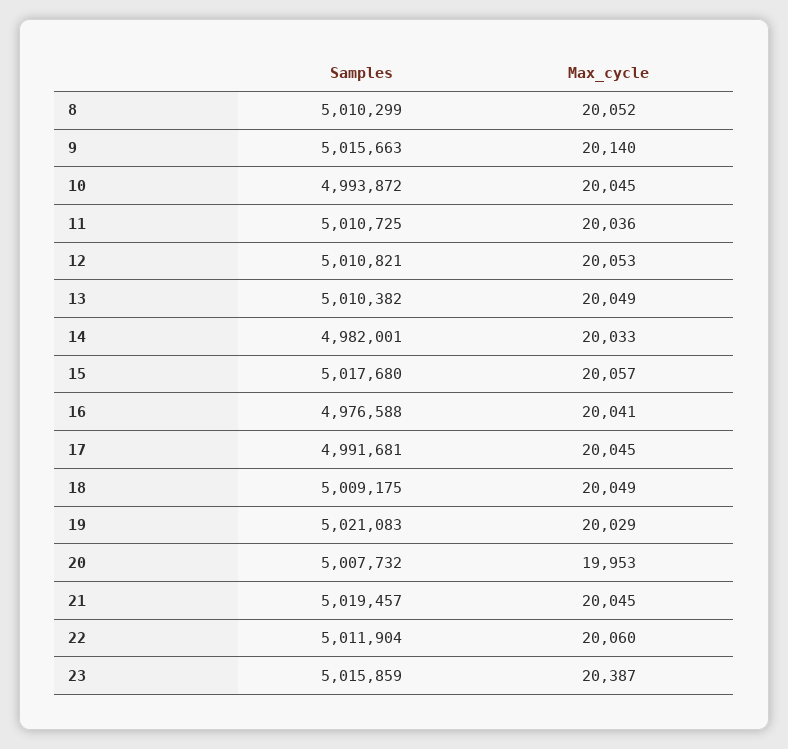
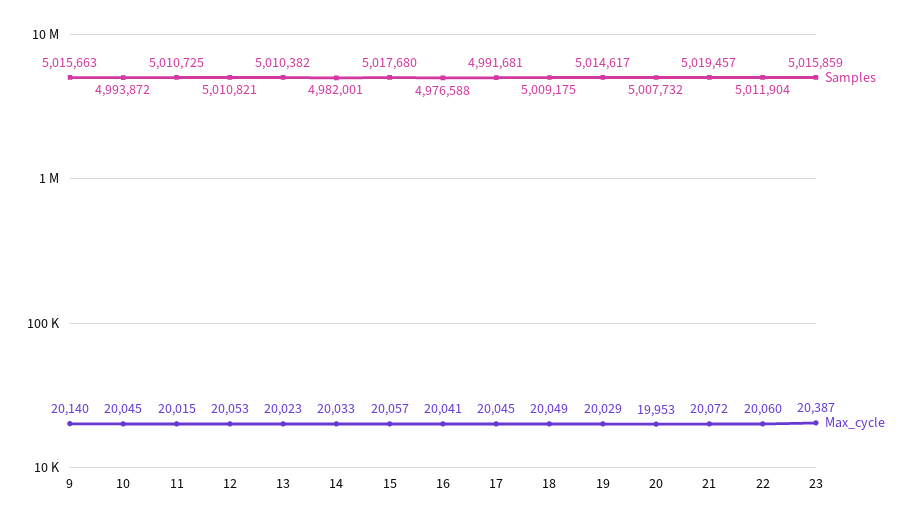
  {
    "Samples": {
-     "8": 5010299,
      "9": 5015663,
      "10": 4993872,
      "11": 5010725,
      "12": 5010821,
      "13": 5010382,
      "14": 4982001,
      "15": 5017680,
      "16": 4976588,
      "17": 4991681,
      "18": 5009175,
-     "19": 5021083,
+     "19": 5014617,
      "20": 5007732,
      "21": 5019457,
      "22": 5011904,
      "23": 5015859
    },
    "Max_cycle": {
-     "8": 20052,
      "9": 20140,
      "10": 20045,
-     "11": 20036,
+     "11": 20015,
      "12": 20053,
-     "13": 20049,
+     "13": 20023,
      "14": 20033,
      "15": 20057,
      "16": 20041,
      "17": 20045,
      "18": 20049,
      "19": 20029,
      "20": 19953,
-     "21": 20045,
+     "21": 20072,
      "22": 20060,
      "23": 20387
    }
  }

